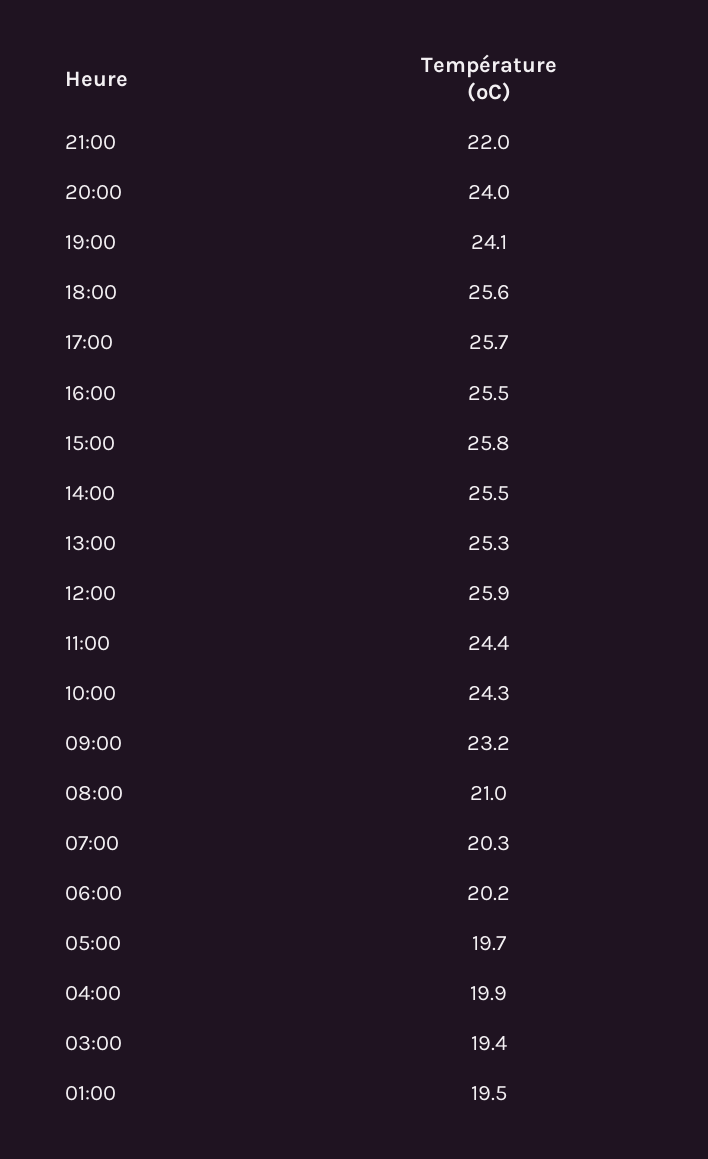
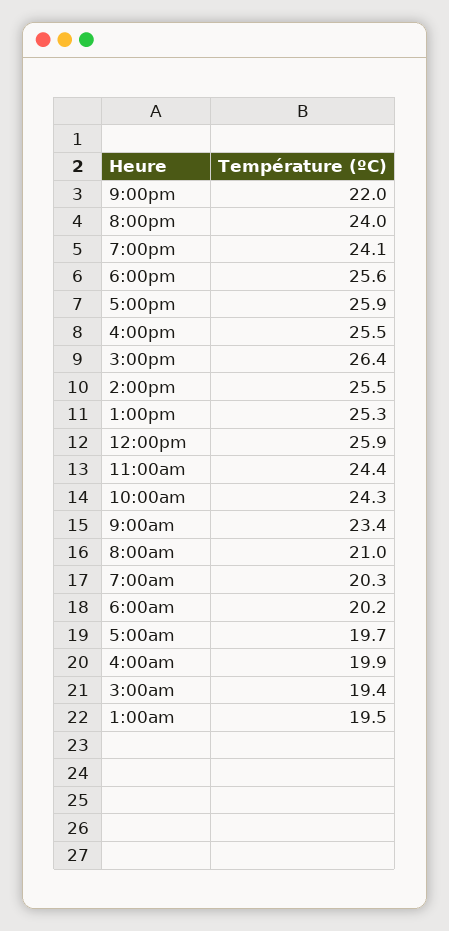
  {
    "21:00": 22,
    "20:00": 24,
    "19:00": 24.1,
    "18:00": 25.6,
-   "17:00": 25.7,
+   "17:00": 25.9,
    "16:00": 25.5,
-   "15:00": 25.8,
+   "15:00": 26.4,
    "14:00": 25.5,
    "13:00": 25.3,
    "12:00": 25.9,
    "11:00": 24.4,
    "10:00": 24.3,
-   "09:00": 23.2,
+   "09:00": 23.4,
    "08:00": 21,
    "07:00": 20.3,
    "06:00": 20.2,
    "05:00": 19.7,
    "04:00": 19.9,
    "03:00": 19.4,
    "01:00": 19.5
  }

